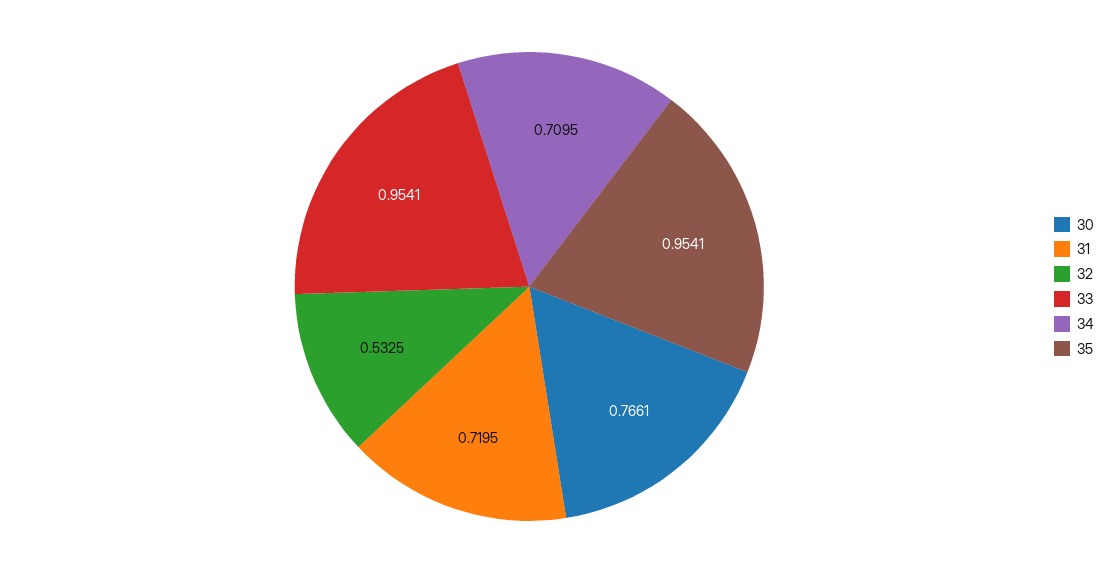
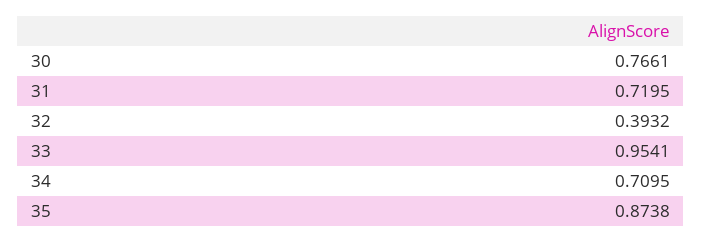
  {
    "30": 0.7661,
    "31": 0.7195,
-   "32": 0.5325,
+   "32": 0.3932,
    "33": 0.9541,
    "34": 0.7095,
-   "35": 0.9541
+   "35": 0.8738
  }

